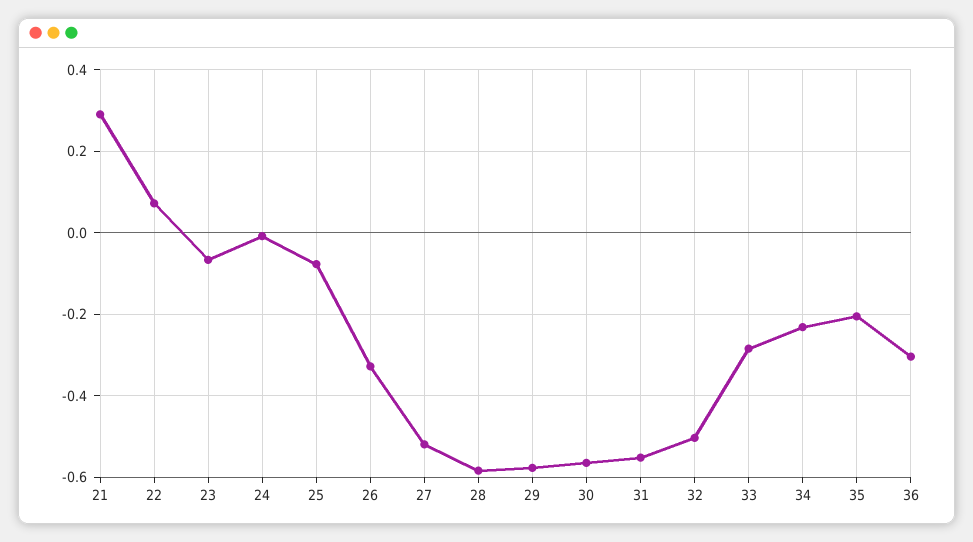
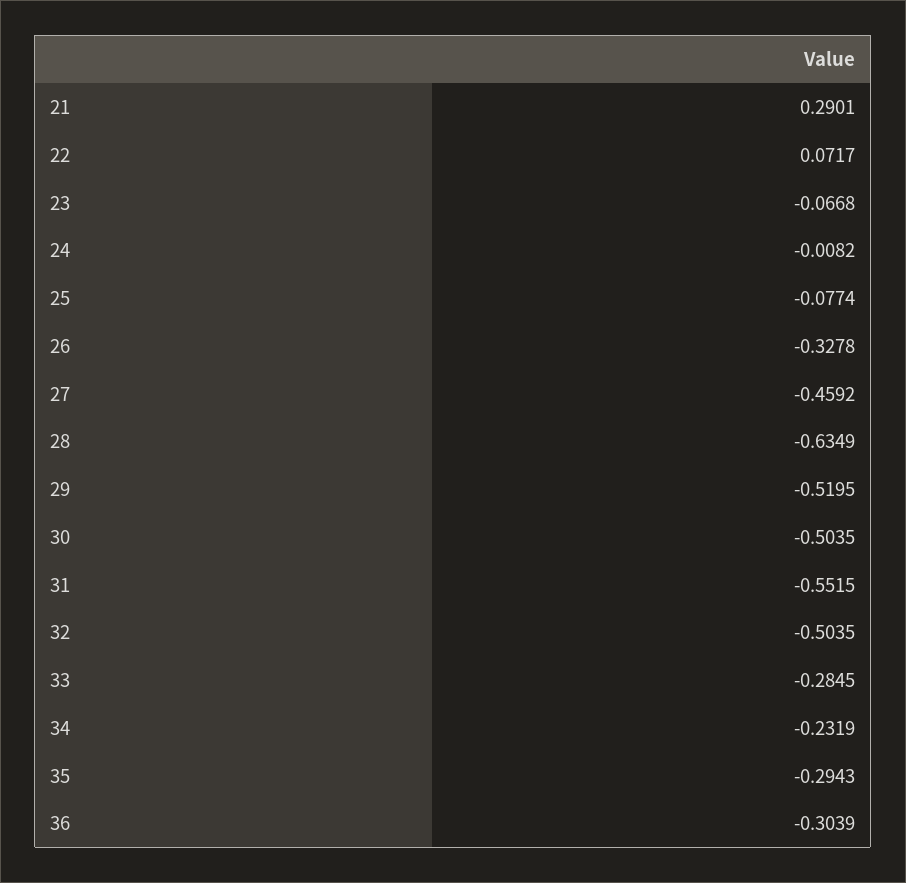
  {
    "21": 0.2901,
    "22": 0.0717,
    "23": -0.0668,
    "24": -0.0082,
    "25": -0.0774,
    "26": -0.3278,
-   "27": -0.52,
+   "27": -0.4592,
-   "28": -0.58,
+   "28": -0.6349,
-   "29": -0.58,
+   "29": -0.5195,
-   "30": -0.56,
+   "30": -0.5035,
    "31": -0.5515,
    "32": -0.5035,
    "33": -0.2845,
    "34": -0.2319,
-   "35": -0.2,
+   "35": -0.2943,
    "36": -0.3039
  }

